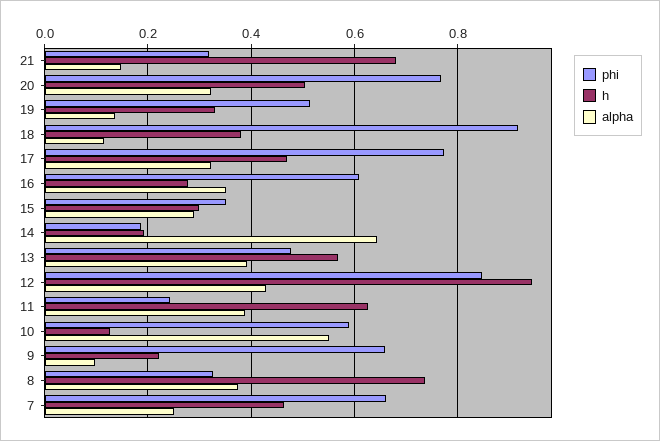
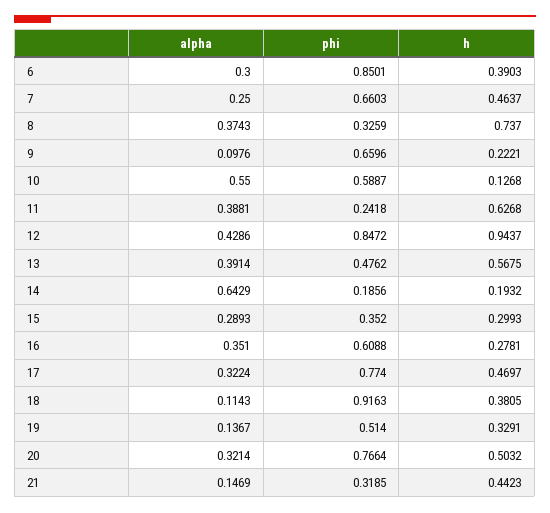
  {
    "phi": {
      "21": 0.3185,
      "20": 0.7664,
      "19": 0.514,
      "18": 0.9163,
      "17": 0.774,
      "16": 0.6088,
      "15": 0.352,
      "14": 0.1856,
      "13": 0.4762,
      "12": 0.8472,
      "11": 0.2418,
      "10": 0.5887,
      "9": 0.6596,
      "8": 0.3259,
-     "7": 0.6603
+     "7": 0.6603,
+     "6": 0.8501
    },
    "h": {
-     "21": 0.68,
+     "21": 0.4423,
      "20": 0.5032,
      "19": 0.3291,
      "18": 0.3805,
      "17": 0.4697,
      "16": 0.2781,
      "15": 0.2993,
      "14": 0.1932,
      "13": 0.5675,
      "12": 0.9437,
      "11": 0.6268,
      "10": 0.1268,
      "9": 0.2221,
      "8": 0.737,
-     "7": 0.4637
+     "7": 0.4637,
+     "6": 0.3903
    },
    "alpha": {
      "21": 0.1469,
      "20": 0.3214,
      "19": 0.1367,
      "18": 0.1143,
      "17": 0.3224,
      "16": 0.351,
      "15": 0.2893,
      "14": 0.6429,
      "13": 0.3914,
      "12": 0.4286,
      "11": 0.3881,
      "10": 0.55,
      "9": 0.0976,
      "8": 0.3743,
-     "7": 0.25
+     "7": 0.25,
+     "6": 0.3
    }
  }

